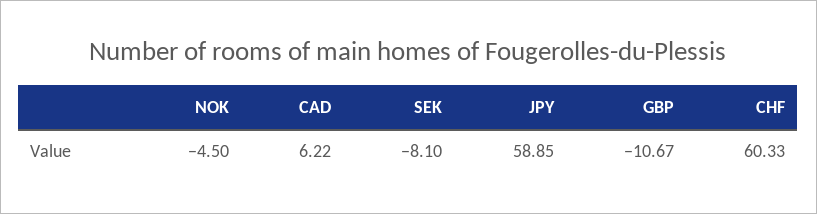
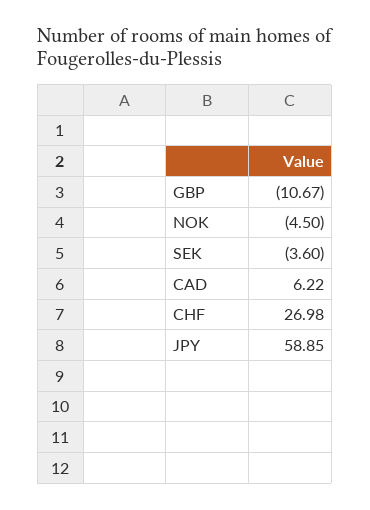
  {
    "NOK": -4.5,
    "CAD": 6.22,
-   "SEK": -8.1,
+   "SEK": -3.6,
    "JPY": 58.85,
    "GBP": -10.67,
-   "CHF": 60.33
+   "CHF": 26.98
  }

